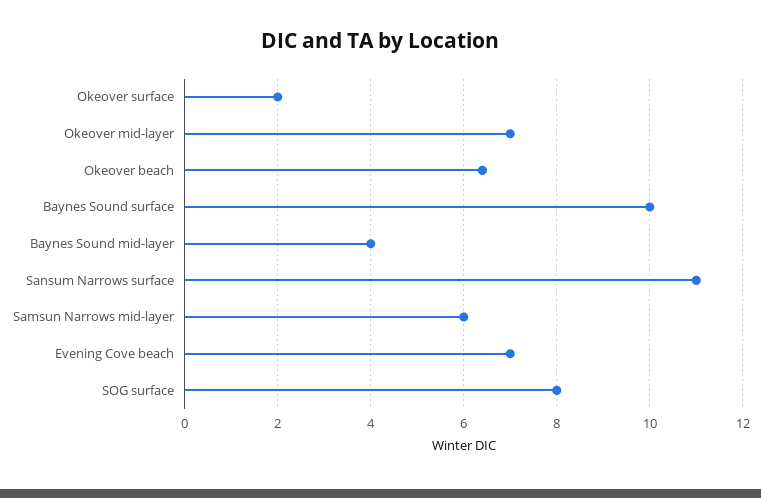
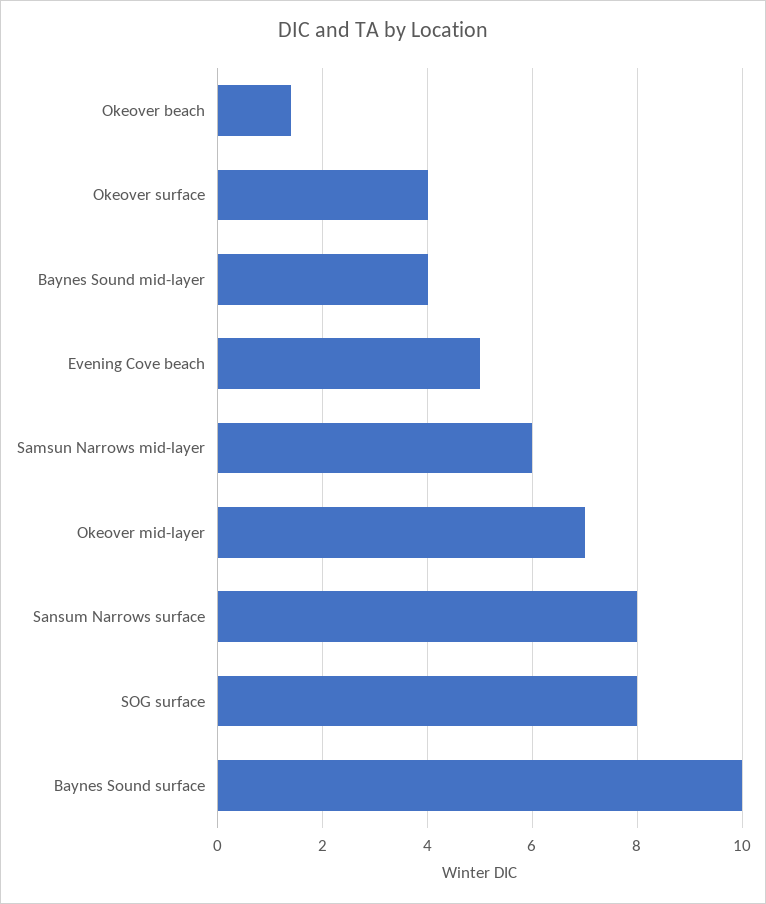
  {
-   "Okeover surface": 2,
+   "Okeover surface": 4,
    "Okeover mid-layer": 7,
-   "Okeover beach": 6.5,
+   "Okeover beach": 1.5,
    "Baynes Sound surface": 10,
    "Baynes Sound mid-layer": 4,
-   "Sansum Narrows surface": 11,
+   "Sansum Narrows surface": 8,
    "Samsun Narrows mid-layer": 6,
-   "Evening Cove beach": 7,
+   "Evening Cove beach": 5,
    "SOG surface": 8
  }

